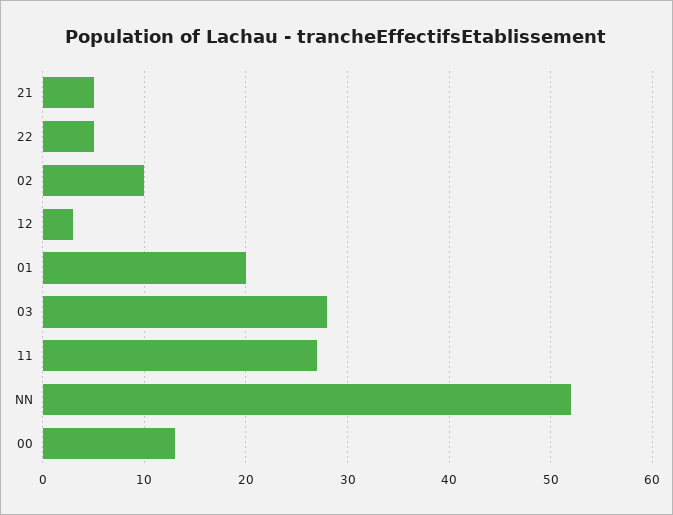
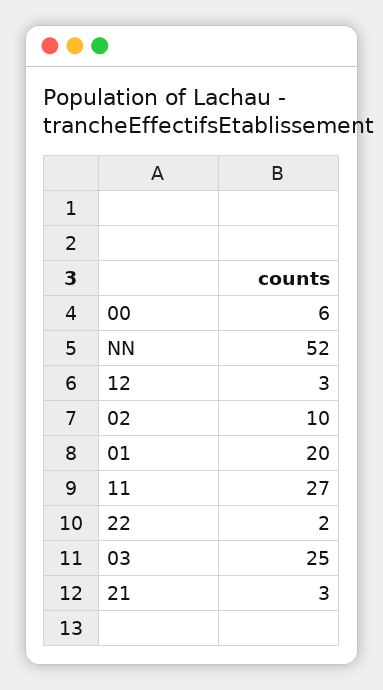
  {
-   "21": 5,
+   "21": 3,
-   "22": 5,
+   "22": 2,
    "02": 10,
    "12": 3,
    "01": 20,
-   "03": 28,
+   "03": 25,
    "11": 27,
    "NN": 52,
-   "00": 13
+   "00": 6
  }

